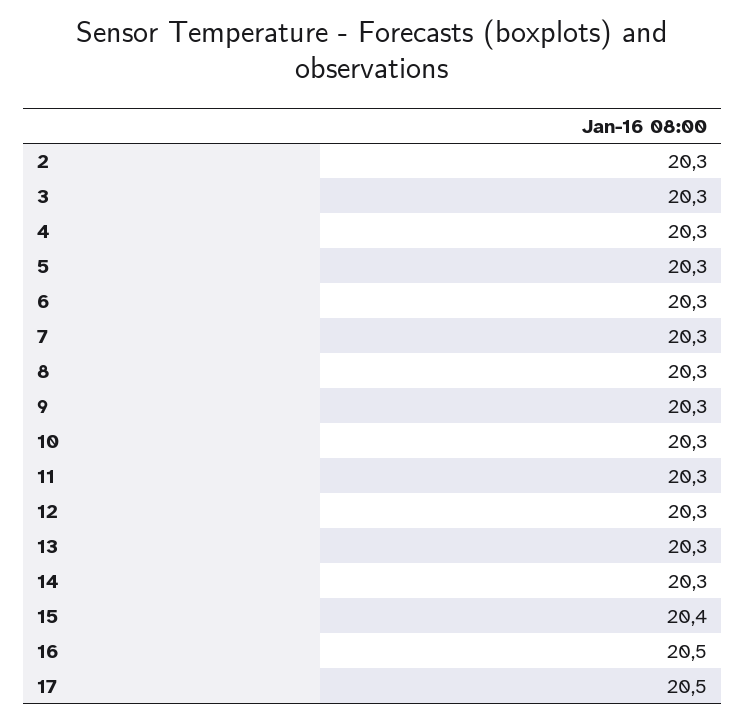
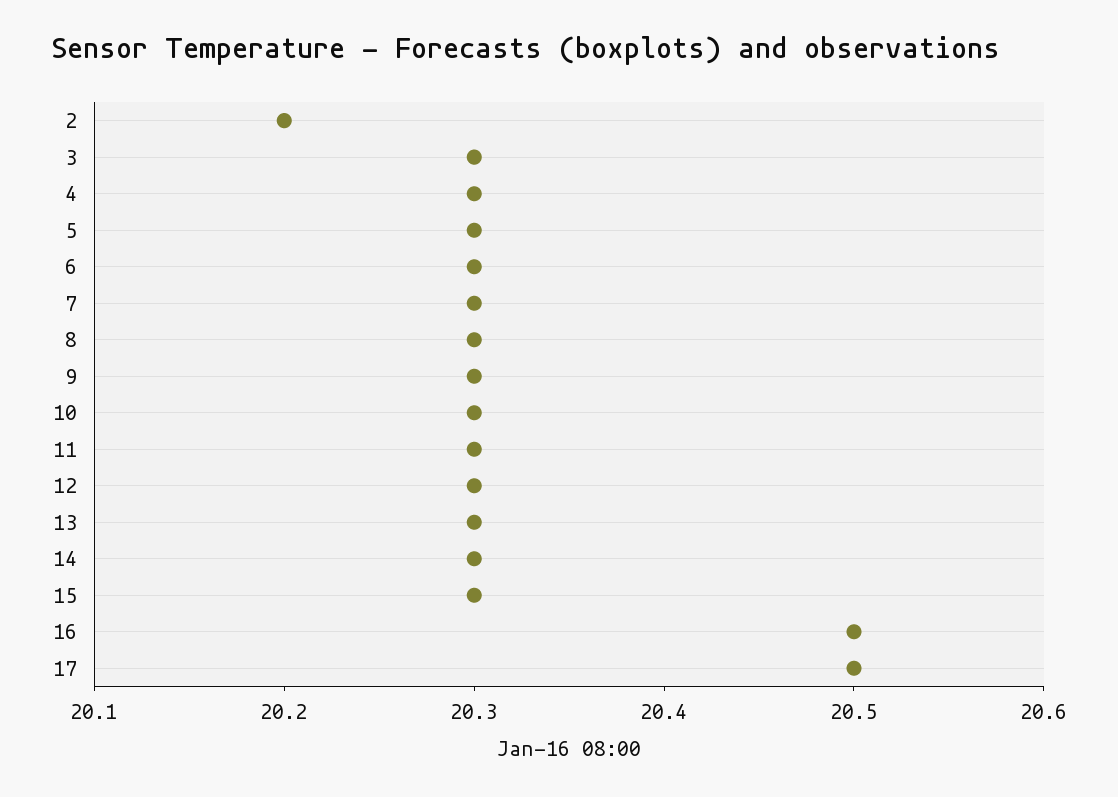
  {
-   "2": 20.3,
+   "2": 20.2,
    "3": 20.3,
    "4": 20.3,
    "5": 20.3,
    "6": 20.3,
    "7": 20.3,
    "8": 20.3,
    "9": 20.3,
    "10": 20.3,
    "11": 20.3,
    "12": 20.3,
    "13": 20.3,
    "14": 20.3,
-   "15": 20.4,
+   "15": 20.3,
    "16": 20.5,
    "17": 20.5
  }

